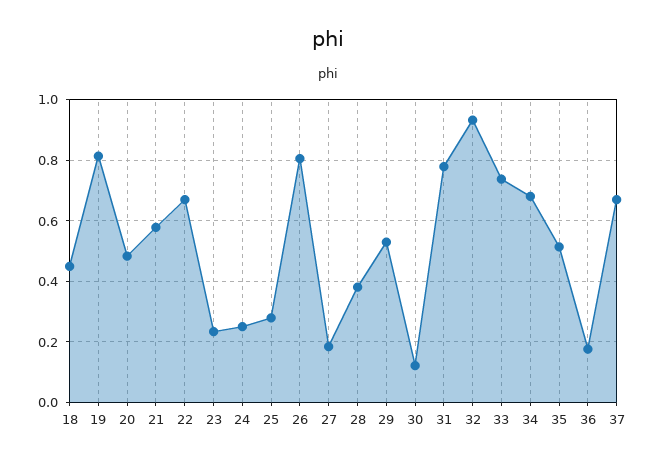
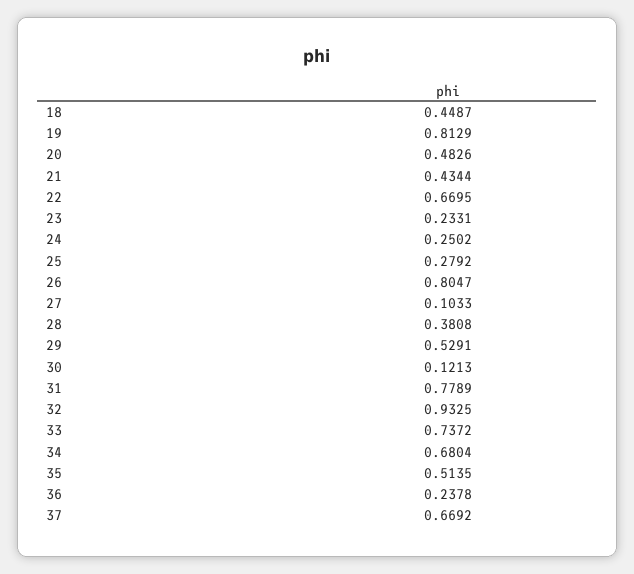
  {
    "18": 0.4487,
    "19": 0.8129,
    "20": 0.4826,
-   "21": 0.58,
+   "21": 0.4344,
    "22": 0.6695,
    "23": 0.2331,
    "24": 0.2502,
    "25": 0.2792,
    "26": 0.8047,
-   "27": 0.18,
+   "27": 0.1033,
    "28": 0.3808,
    "29": 0.5291,
    "30": 0.1213,
    "31": 0.7789,
    "32": 0.9325,
    "33": 0.7372,
    "34": 0.6804,
    "35": 0.5135,
-   "36": 0.18,
+   "36": 0.2378,
    "37": 0.6692
  }

